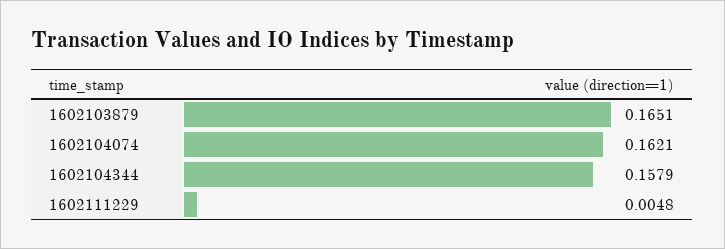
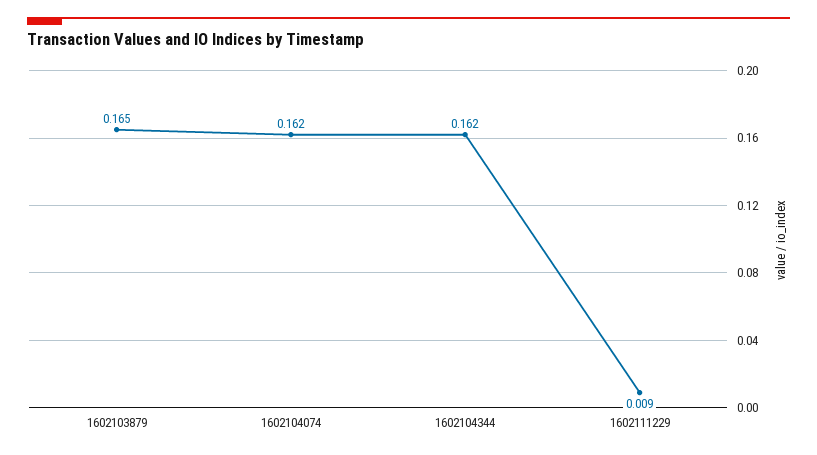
  {
    "1602103879": 0.1651,
    "1602104074": 0.1621,
-   "1602104344": 0.1579,
+   "1602104344": 0.162,
-   "1602111229": 0.0048
+   "1602111229": 0.009
  }

